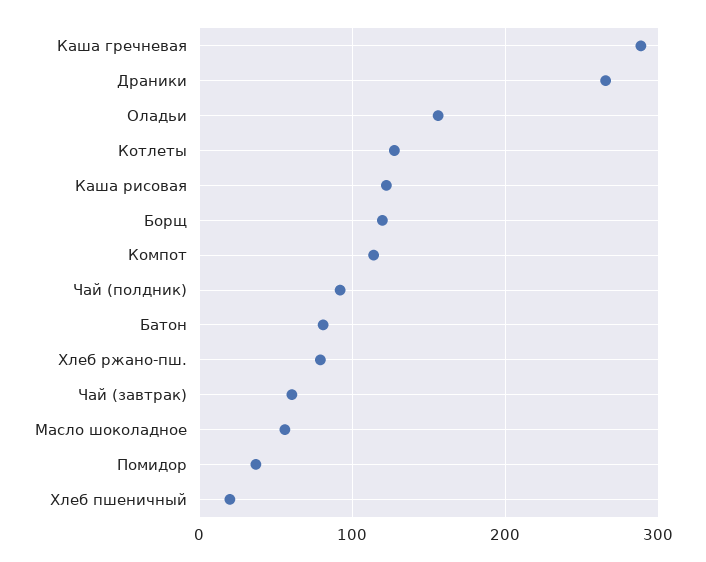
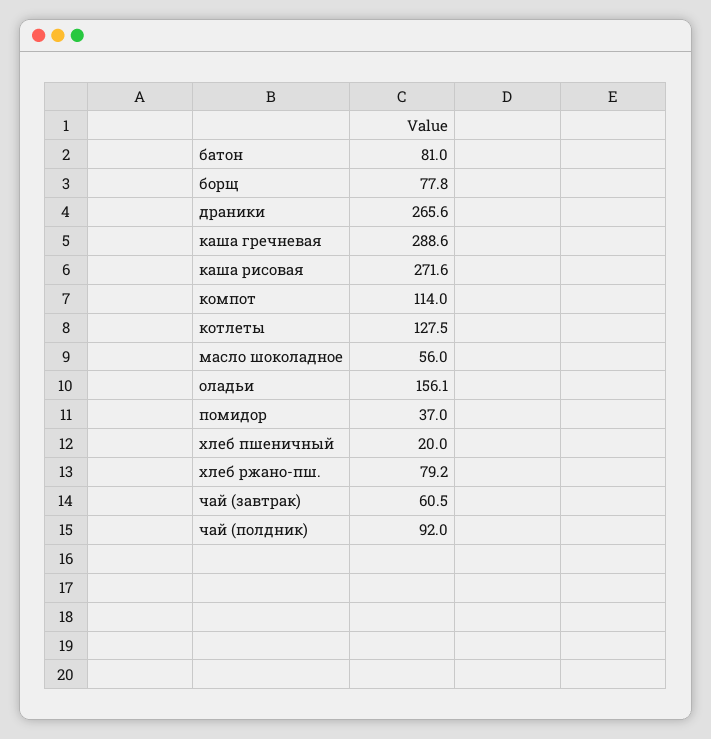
  {
    "Каша гречневая": 288.6,
    "Драники": 265.6,
    "Оладьи": 156.1,
    "Котлеты": 127.5,
-   "Каша рисовая": 120,
+   "Каша рисовая": 271.6,
-   "Борщ": 120,
+   "Борщ": 77.8,
    "Компот": 114,
    "Чай (полдник)": 92,
    "Батон": 81,
    "Хлеб ржано-пш.": 79.2,
    "Чай (завтрак)": 60.5,
    "Масло шоколадное": 56,
    "Помидор": 37,
    "Хлеб пшеничный": 20
  }

